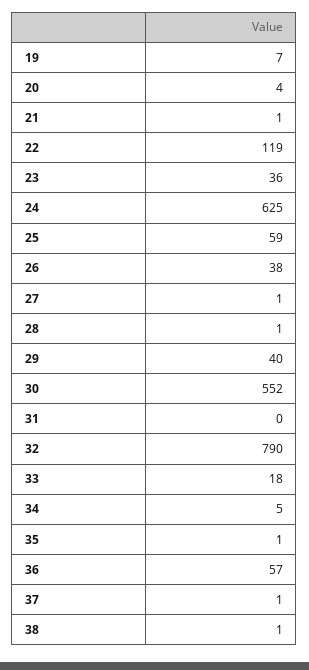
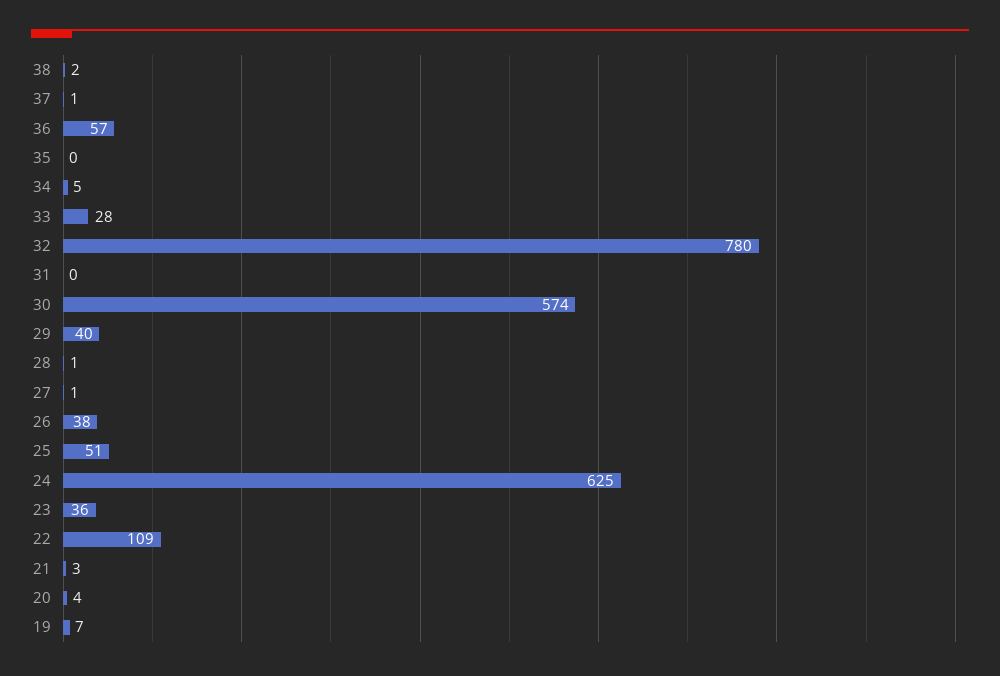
  {
    "19": 7,
    "20": 4,
-   "21": 1,
+   "21": 3,
-   "22": 119,
+   "22": 109,
    "23": 36,
    "24": 625,
-   "25": 59,
+   "25": 51,
    "26": 38,
    "27": 1,
    "28": 1,
    "29": 40,
-   "30": 552,
+   "30": 574,
    "31": 0,
-   "32": 790,
+   "32": 780,
-   "33": 18,
+   "33": 28,
    "34": 5,
-   "35": 1,
+   "35": 0,
    "36": 57,
    "37": 1,
-   "38": 1
+   "38": 2
  }

